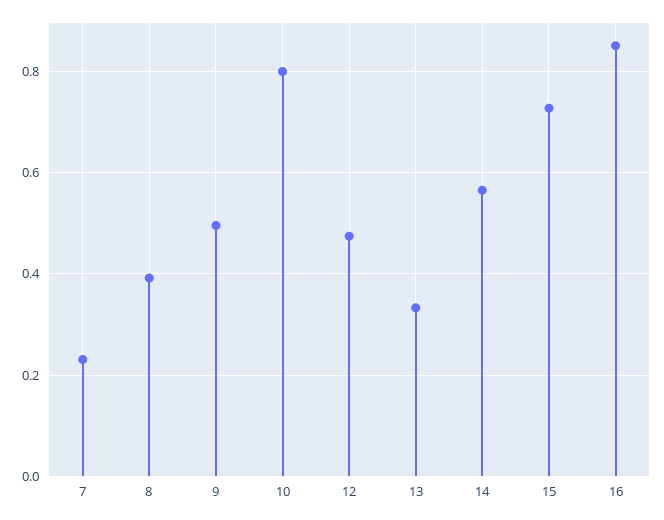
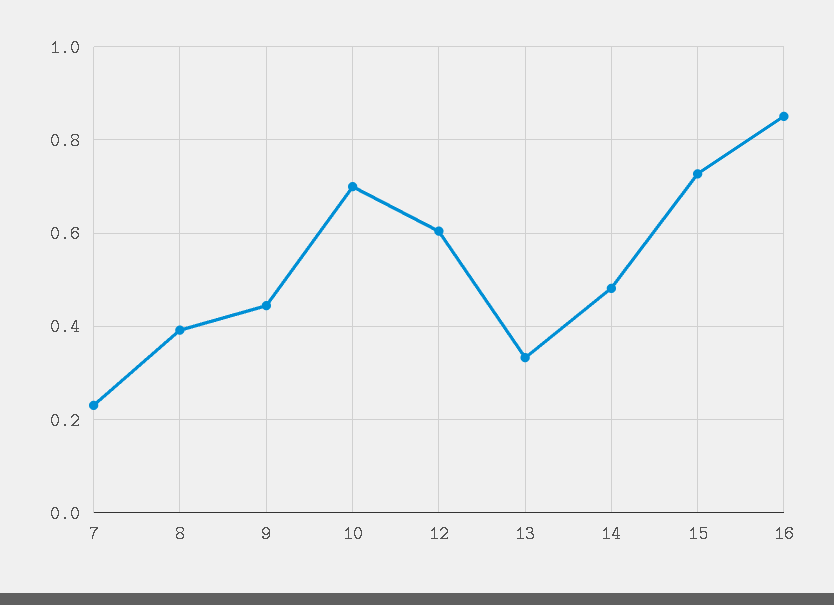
  {
    "7": 0.24,
    "8": 0.4,
-   "9": 0.5,
+   "9": 0.44,
-   "10": 0.8,
+   "10": 0.7,
-   "12": 0.48,
+   "12": 0.6,
    "13": 0.34,
-   "14": 0.56,
+   "14": 0.48,
    "15": 0.72,
    "16": 0.86
  }

